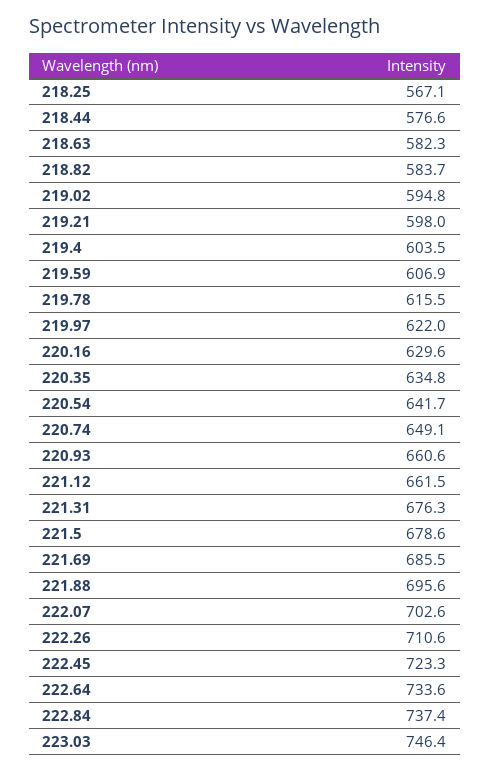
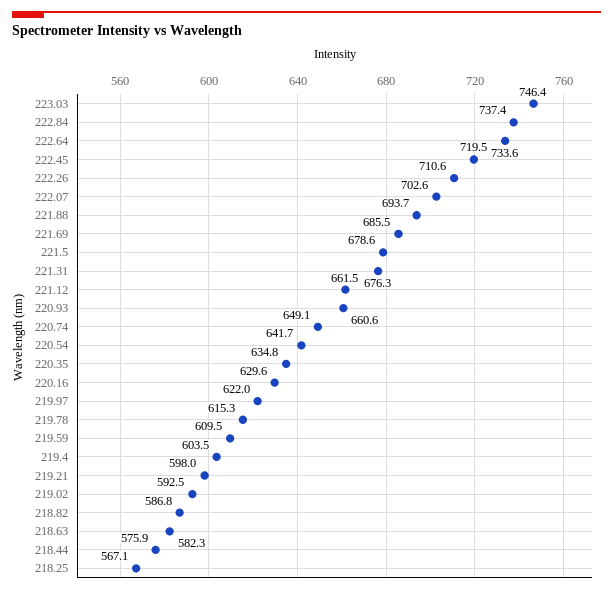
  {
    "218.25": 567.1,
-   "218.44": 576.6,
+   "218.44": 575.9,
    "218.63": 582.3,
-   "218.82": 583.7,
+   "218.82": 586.8,
-   "219.02": 594.8,
+   "219.02": 592.5,
    "219.21": 598,
    "219.4": 603.5,
-   "219.59": 606.9,
+   "219.59": 609.5,
-   "219.78": 615.5,
+   "219.78": 615.3,
    "219.97": 622,
    "220.16": 629.6,
    "220.35": 634.8,
    "220.54": 641.7,
    "220.74": 649.1,
    "220.93": 660.6,
    "221.12": 661.5,
    "221.31": 676.3,
    "221.5": 678.6,
    "221.69": 685.5,
-   "221.88": 695.6,
+   "221.88": 693.7,
    "222.07": 702.6,
    "222.26": 710.6,
-   "222.45": 723.3,
+   "222.45": 719.5,
    "222.64": 733.6,
    "222.84": 737.4,
    "223.03": 746.4
  }

